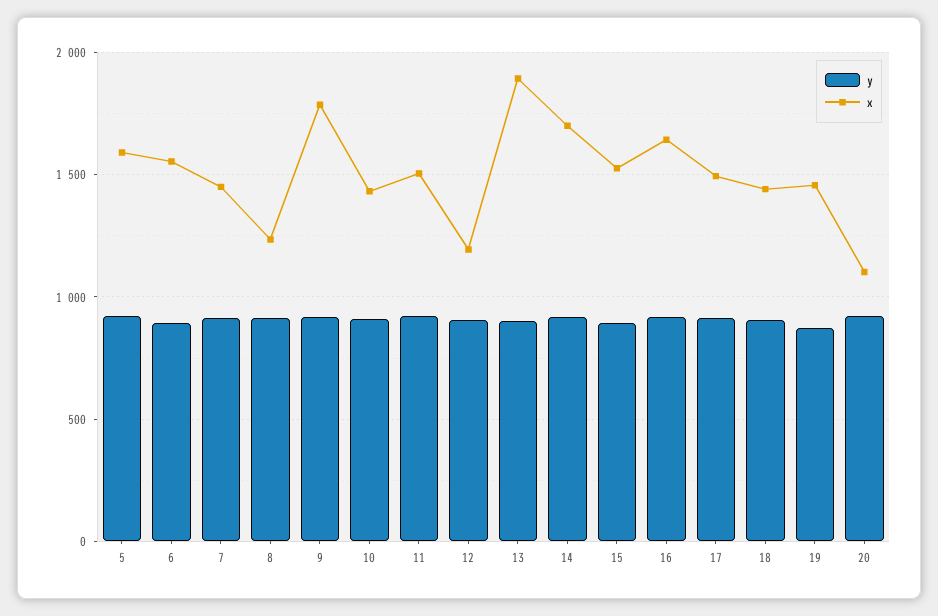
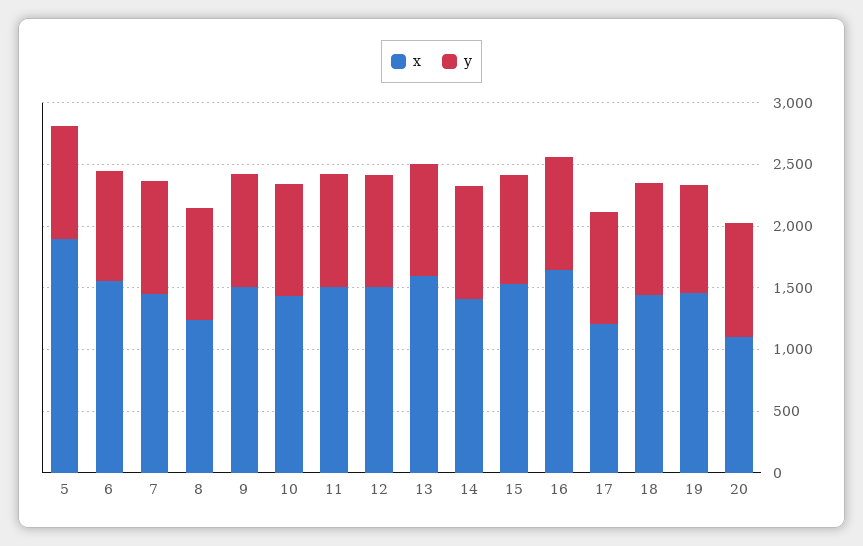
  {
    "y": {
      "5": 900,
      "6": 900,
      "7": 900,
      "8": 900,
      "9": 900,
      "10": 900,
      "11": 900,
      "12": 900,
      "13": 900,
      "14": 900,
      "15": 900,
      "16": 900,
      "17": 900,
      "18": 900,
      "19": 850,
      "20": 900
    },
    "x": {
-     "5": 1600,
+     "5": 1900,
      "6": 1550,
      "7": 1450,
      "8": 1250,
-     "9": 1800,
+     "9": 1500,
      "10": 1450,
      "11": 1500,
-     "12": 1200,
+     "12": 1500,
-     "13": 1900,
+     "13": 1600,
-     "14": 1700,
+     "14": 1400,
      "15": 1550,
      "16": 1650,
-     "17": 1500,
+     "17": 1200,
      "18": 1450,
      "19": 1450,
      "20": 1100
    }
  }

